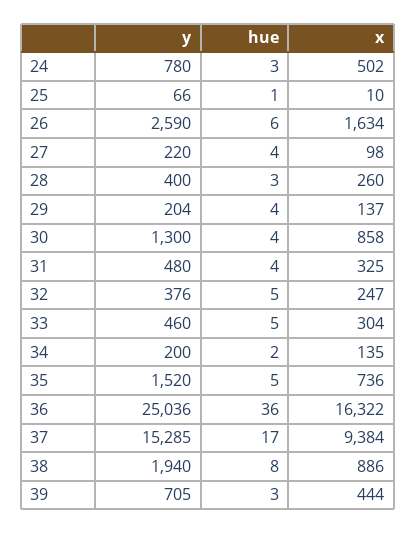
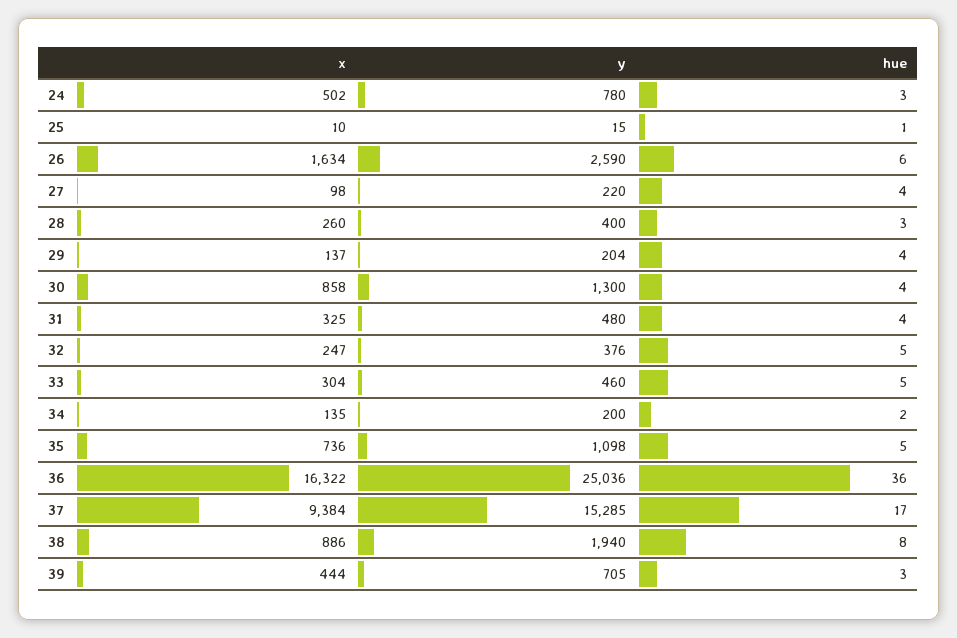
  {
    "y": {
      "24": 780,
-     "25": 66,
+     "25": 15,
      "26": 2590,
      "27": 220,
      "28": 400,
      "29": 204,
      "30": 1300,
      "31": 480,
      "32": 376,
      "33": 460,
      "34": 200,
-     "35": 1520,
+     "35": 1098,
      "36": 25036,
      "37": 15285,
      "38": 1940,
      "39": 705
    },
    "hue": {
      "24": 3,
      "25": 1,
      "26": 6,
      "27": 4,
      "28": 3,
      "29": 4,
      "30": 4,
      "31": 4,
      "32": 5,
      "33": 5,
      "34": 2,
      "35": 5,
      "36": 36,
      "37": 17,
      "38": 8,
      "39": 3
    },
    "x": {
      "24": 502,
      "25": 10,
      "26": 1634,
      "27": 98,
      "28": 260,
      "29": 137,
      "30": 858,
      "31": 325,
      "32": 247,
      "33": 304,
      "34": 135,
      "35": 736,
      "36": 16322,
      "37": 9384,
      "38": 886,
      "39": 444
    }
  }

